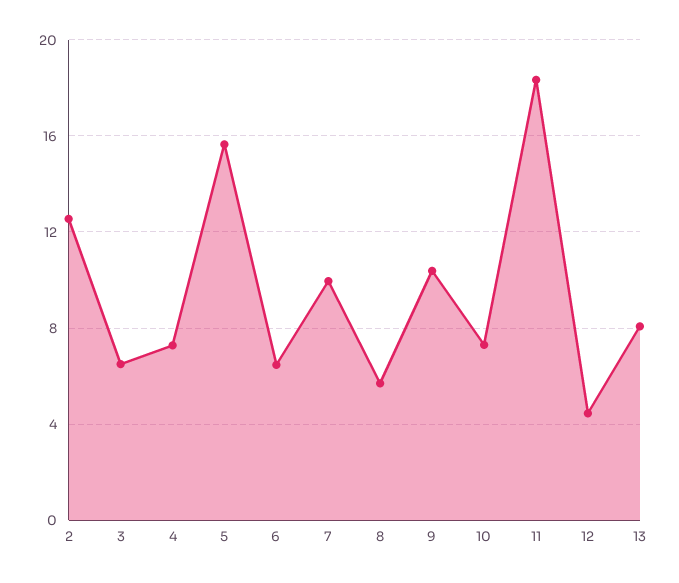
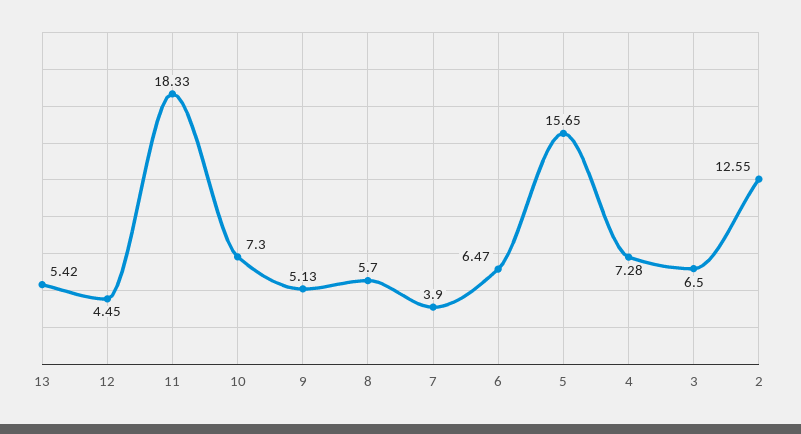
  {
    "2": 12.55,
    "3": 6.5,
    "4": 7.28,
    "5": 15.65,
    "6": 6.47,
-   "7": 10,
+   "7": 3.9,
    "8": 5.7,
-   "9": 10.5,
+   "9": 5.13,
    "10": 7.3,
    "11": 18.33,
    "12": 4.45,
-   "13": 8
+   "13": 5.42
  }

